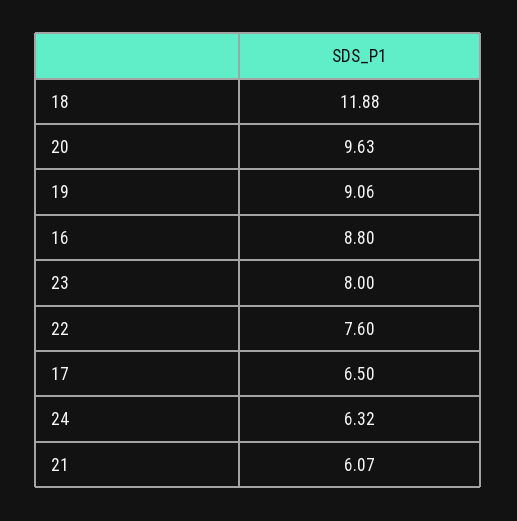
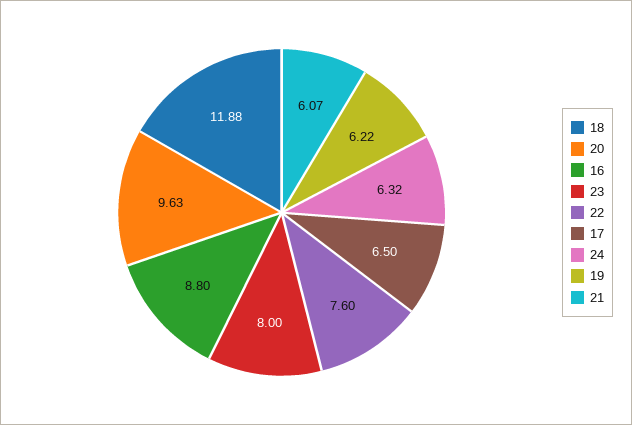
  {
    "18": 11.88,
    "20": 9.63,
-   "19": 9.06,
+   "19": 6.22,
    "16": 8.8,
    "23": 8,
    "22": 7.6,
    "17": 6.5,
    "24": 6.32,
    "21": 6.07
  }

